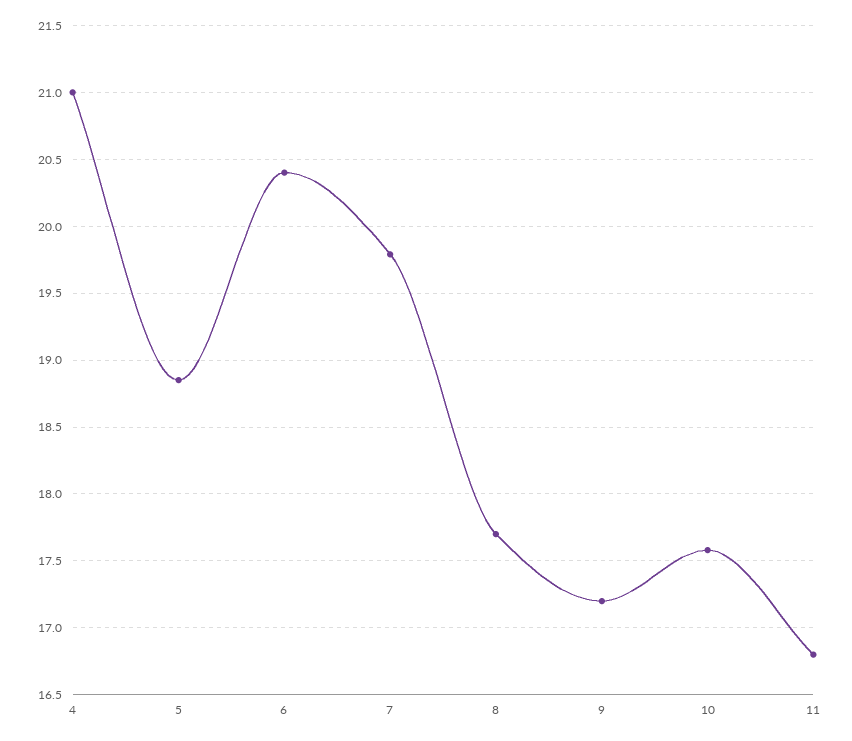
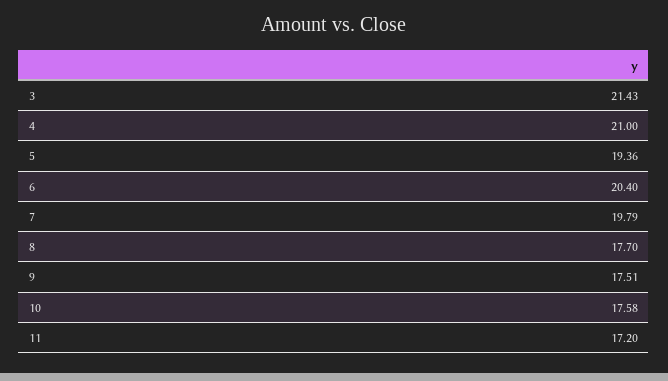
  {
    "4": 21,
-   "5": 18.85,
+   "5": 19.36,
    "6": 20.4,
    "7": 19.79,
    "8": 17.7,
-   "9": 17.2,
+   "9": 17.51,
    "10": 17.58,
-   "11": 16.8
+   "11": 17.2,
+   "3": 21.43
  }

